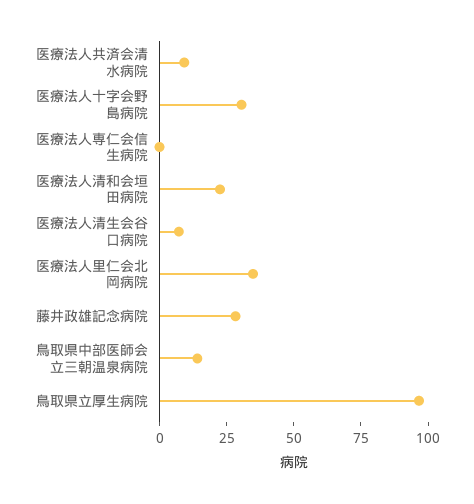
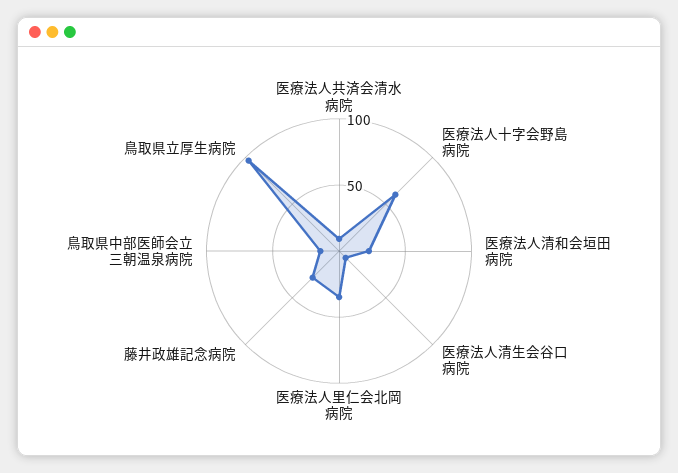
  {
    "医療法人共済会清水病院": 10,
-   "医療法人十字会野島病院": 30,
+   "医療法人十字会野島病院": 60,
-   "医療法人専仁会信生病院": 0,
    "医療法人清和会垣田病院": 25,
    "医療法人清生会谷口病院": 5,
    "医療法人里仁会北岡病院": 35,
    "藤井政雄記念病院": 30,
    "鳥取県中部医師会立三朝温泉病院": 15,
    "鳥取県立厚生病院": 95
  }

